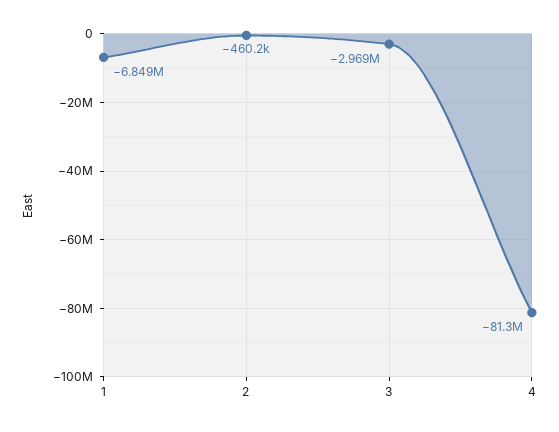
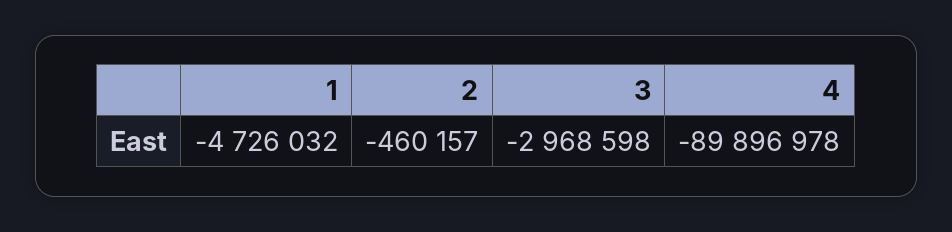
  {
-   "1": -6849000,
+   "1": -4726032,
    "2": -460157,
    "3": -2968598,
-   "4": -81300000
+   "4": -89896978
  }

